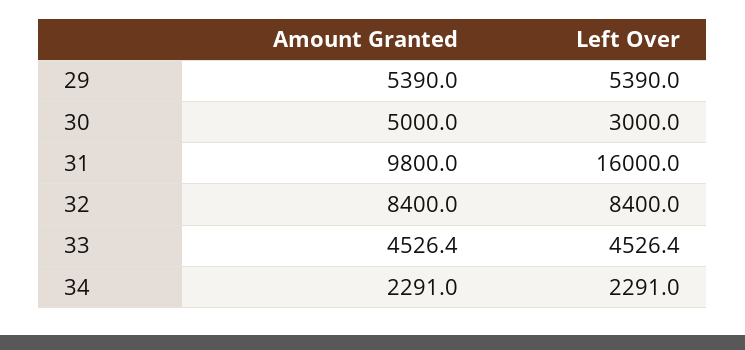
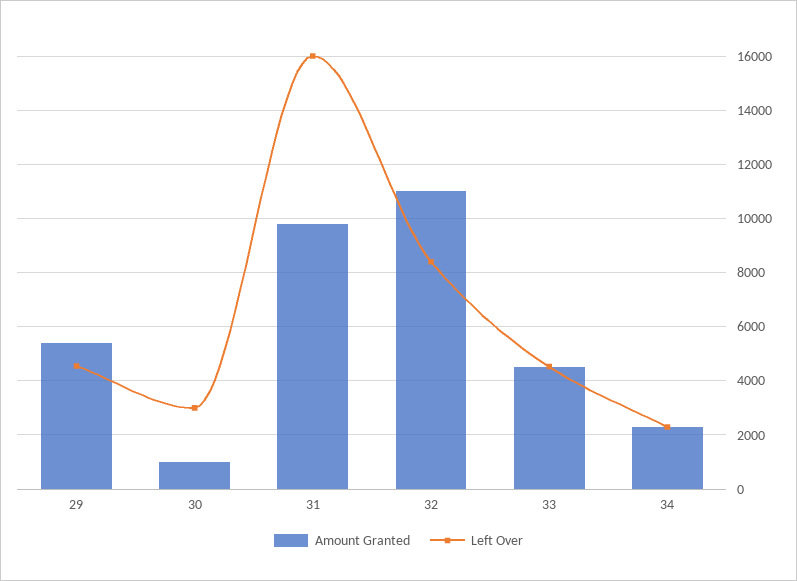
  {
    "Amount Granted": {
      "29": 5390,
-     "30": 5000,
+     "30": 1000,
      "31": 9800,
-     "32": 8400,
+     "32": 11000,
      "33": 4526.4,
      "34": 2291
    },
    "Left Over": {
-     "29": 5390,
+     "29": 4500,
      "30": 3000,
      "31": 16000,
      "32": 8400,
      "33": 4526.4,
      "34": 2291
    }
  }

